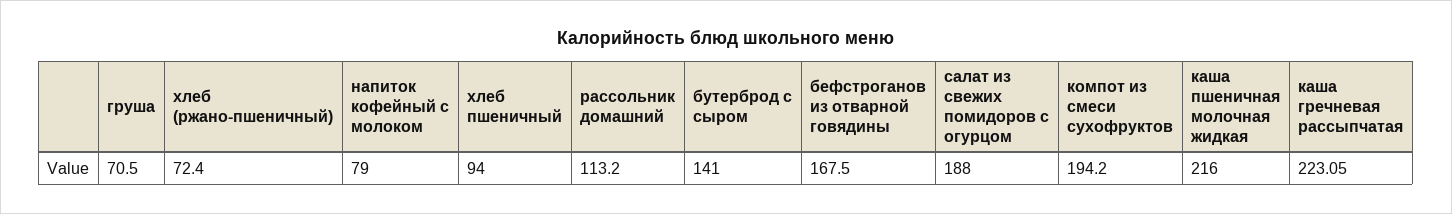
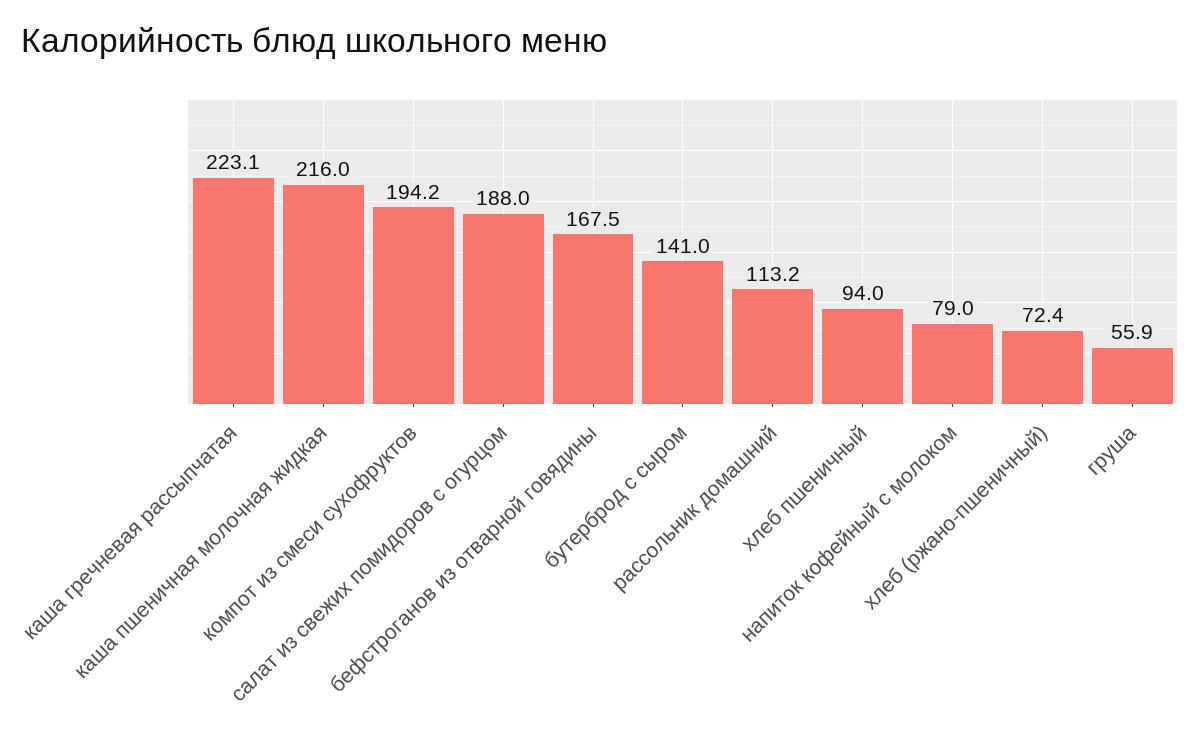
  {
-   "груша": 70.5,
+   "груша": 55.9,
    "хлеб (ржано-пшеничный)": 72.4,
    "напиток кофейный с молоком": 79,
    "хлеб пшеничный": 94,
    "рассольник домашний": 113.2,
    "бутерброд с сыром": 141,
    "бефстроганов из отварной говядины": 167.5,
    "салат из свежих помидоров с огурцом": 188,
    "компот из смеси сухофруктов": 194.2,
    "каша пшеничная молочная жидкая": 216,
    "каша гречневая рассыпчатая": 223.05
  }

